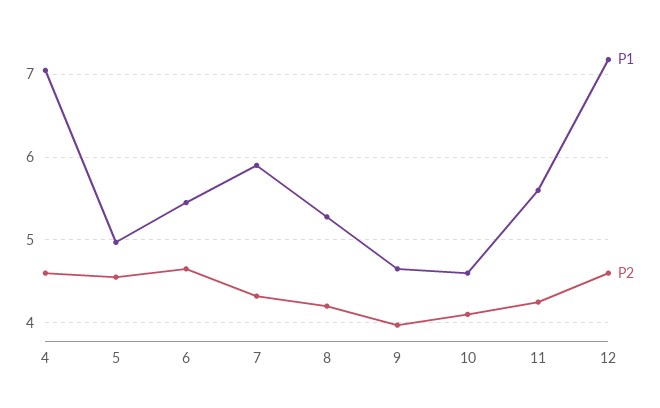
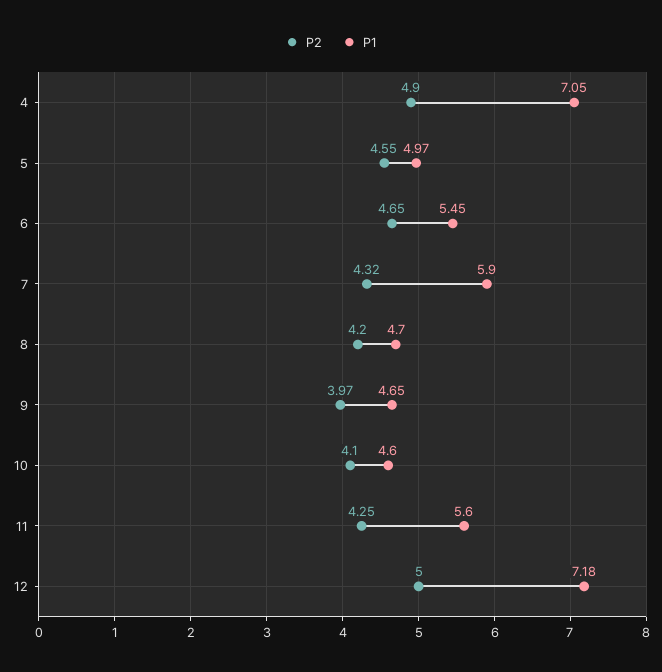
  {
    "P1": {
      "4": 7.05,
      "5": 4.97,
      "6": 5.45,
      "7": 5.9,
-     "8": 5.3,
+     "8": 4.7,
      "9": 4.65,
      "10": 4.6,
      "11": 5.6,
      "12": 7.18
    },
    "P2": {
-     "4": 4.6,
+     "4": 4.9,
      "5": 4.55,
      "6": 4.65,
      "7": 4.32,
      "8": 4.2,
      "9": 3.97,
      "10": 4.1,
      "11": 4.25,
-     "12": 4.6
+     "12": 5
    }
  }

